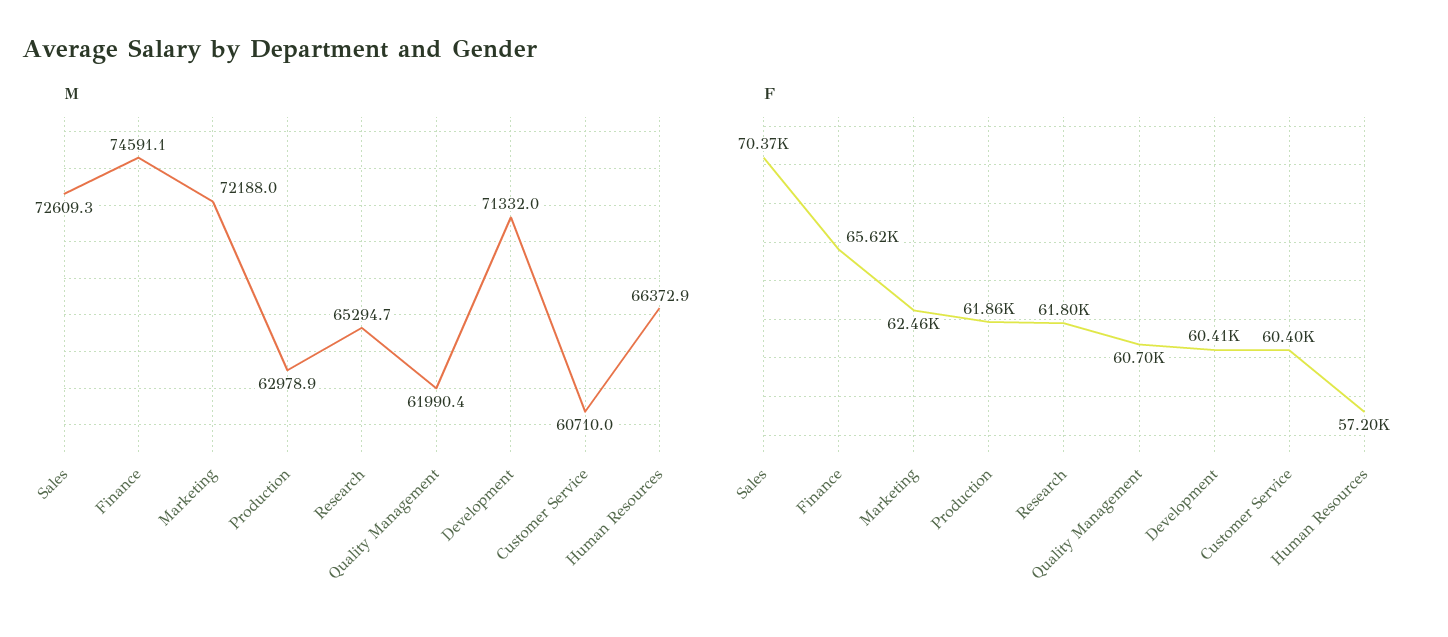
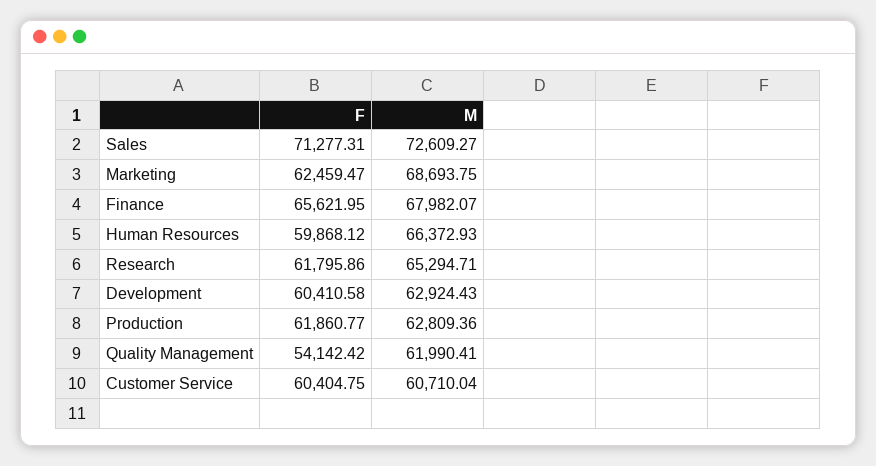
  {
    "M": {
      "Sales": 72609.27,
-     "Finance": 74591.1,
+     "Finance": 67982.07,
-     "Marketing": 72188,
+     "Marketing": 68693.75,
-     "Production": 62978.9,
+     "Production": 62809.36,
      "Research": 65294.71,
      "Quality Management": 61990.41,
-     "Development": 71332,
+     "Development": 62924.43,
      "Customer Service": 60710.04,
      "Human Resources": 66372.93
    },
    "F": {
-     "Sales": 70370,
+     "Sales": 71277.31,
      "Finance": 65621.95,
      "Marketing": 62459.47,
      "Production": 61860.77,
      "Research": 61795.86,
-     "Quality Management": 60700,
+     "Quality Management": 54142.42,
      "Development": 60410.58,
      "Customer Service": 60404.75,
-     "Human Resources": 57200
+     "Human Resources": 59868.12
    }
  }

